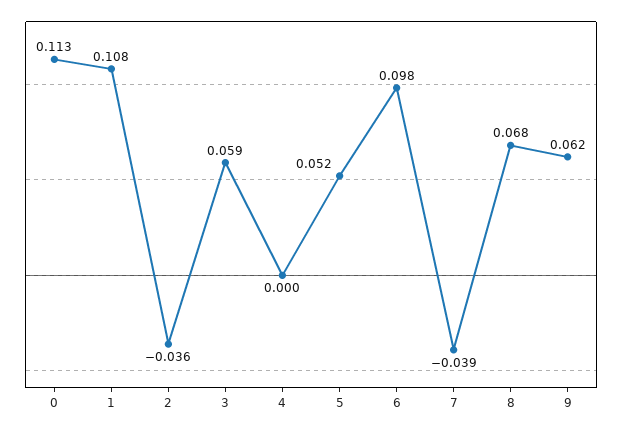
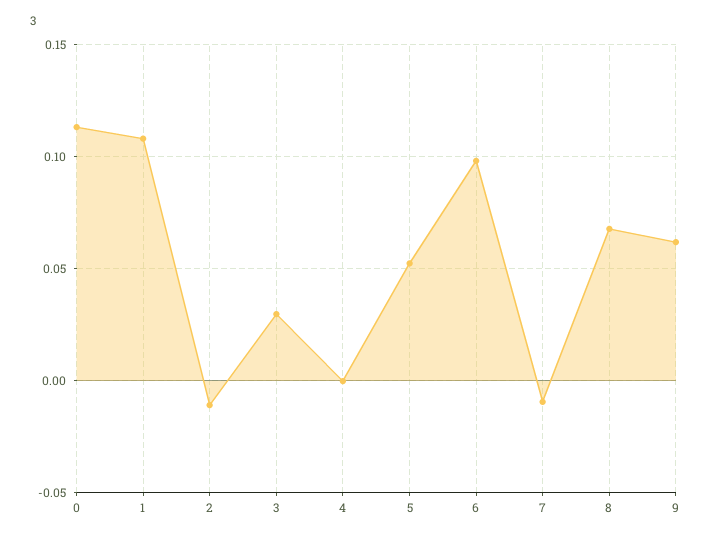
  {
    "0": 0.113,
    "1": 0.108,
-   "2": -0.036,
+   "2": -0.01,
-   "3": 0.059,
+   "3": 0.03,
    "4": 0,
    "5": 0.052,
    "6": 0.098,
-   "7": -0.039,
+   "7": -0.01,
    "8": 0.068,
    "9": 0.062
  }

